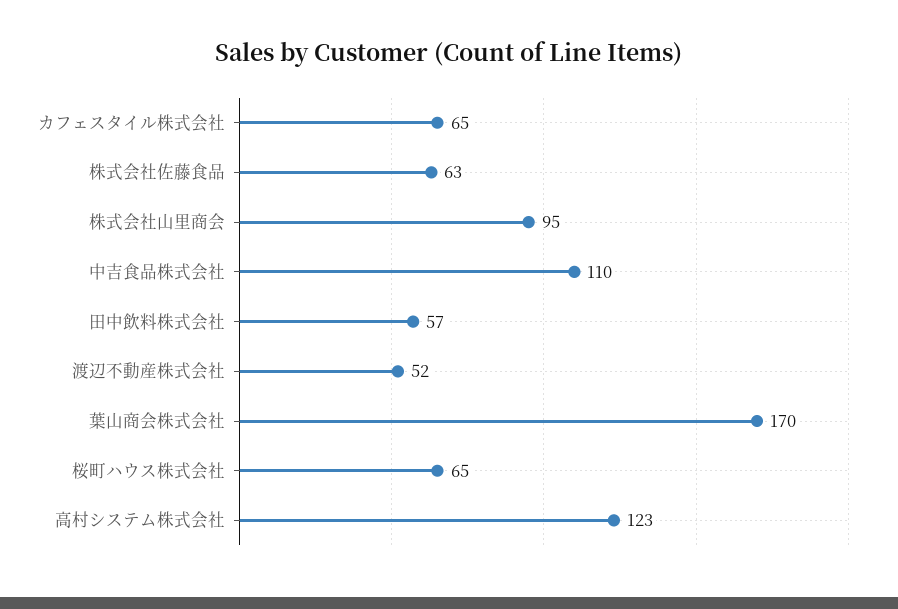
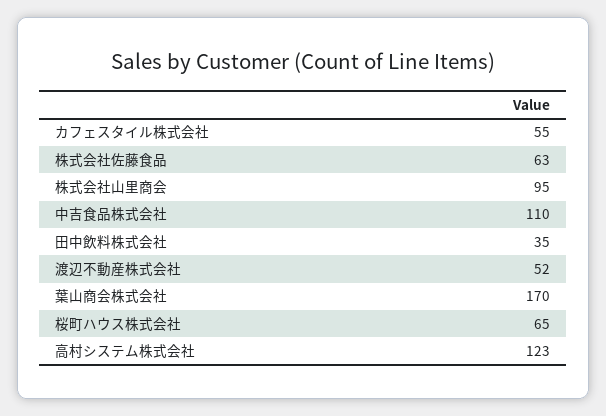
  {
-   "カフェスタイル株式会社": 65,
+   "カフェスタイル株式会社": 55,
    "株式会社佐藤食品": 63,
    "株式会社山里商会": 95,
    "中吉食品株式会社": 110,
-   "田中飲料株式会社": 57,
+   "田中飲料株式会社": 35,
    "渡辺不動産株式会社": 52,
    "葉山商会株式会社": 170,
    "桜町ハウス株式会社": 65,
    "高村システム株式会社": 123
  }

